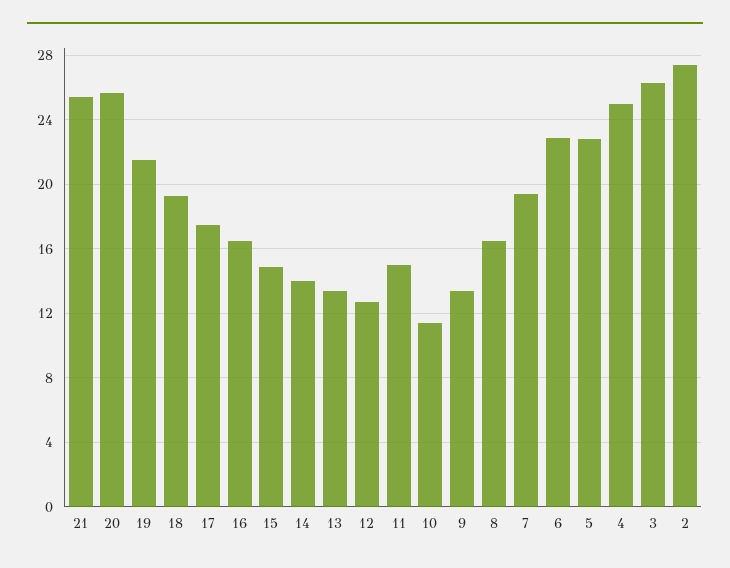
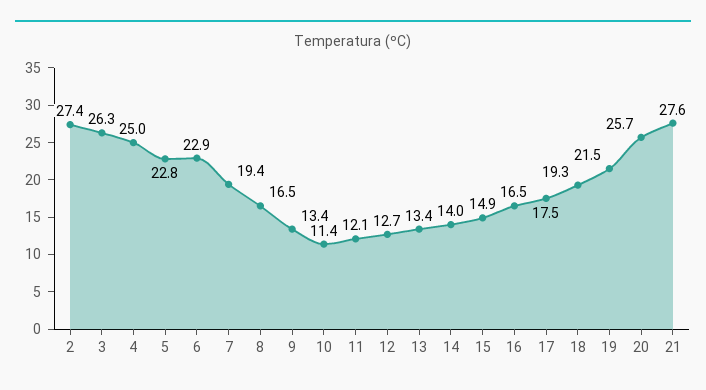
  {
-   "21": 25.5,
+   "21": 27.6,
    "20": 25.7,
    "19": 21.5,
    "18": 19.3,
    "17": 17.5,
    "16": 16.5,
    "15": 14.9,
    "14": 14,
    "13": 13.4,
    "12": 12.7,
-   "11": 15,
+   "11": 12.1,
    "10": 11.4,
    "9": 13.4,
    "8": 16.5,
    "7": 19.4,
    "6": 22.9,
    "5": 22.8,
    "4": 25,
    "3": 26.3,
    "2": 27.4
  }

